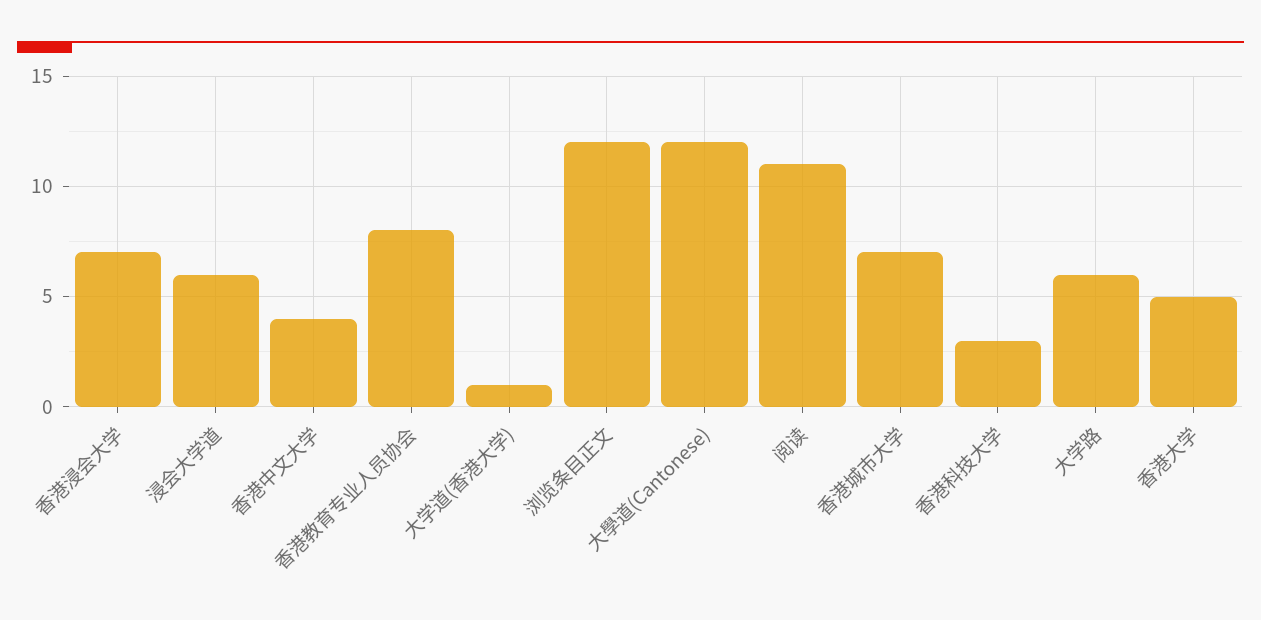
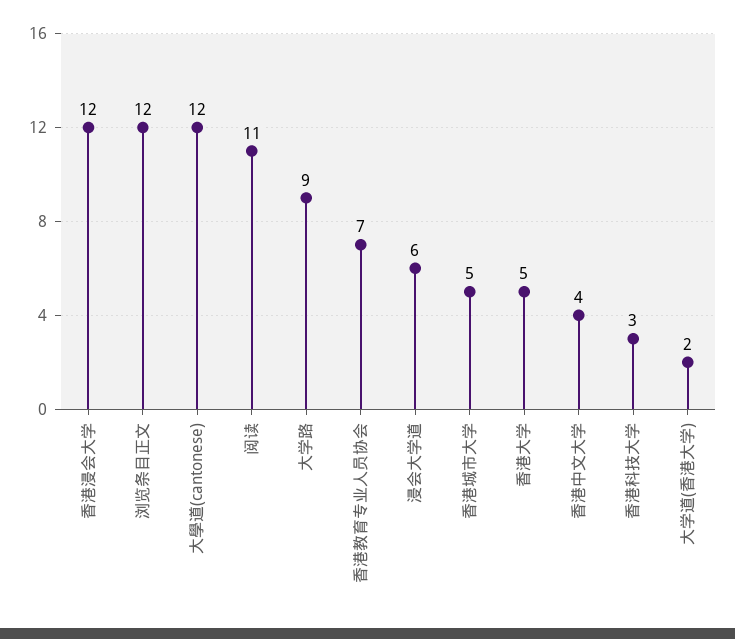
  {
-   "香港浸会大学": 7,
+   "香港浸会大学": 12,
    "浸会大学道": 6,
    "香港中文大学": 4,
-   "香港教育专业人员协会": 8,
+   "香港教育专业人员协会": 7,
-   "大学道(香港大学)": 1,
+   "大学道(香港大学)": 2,
    "浏览条目正文": 12,
    "大學道(Cantonese)": 12,
    "阅读": 11,
-   "香港城市大学": 7,
+   "香港城市大学": 5,
    "香港科技大学": 3,
-   "大学路": 6,
+   "大学路": 9,
    "香港大学": 5
  }

